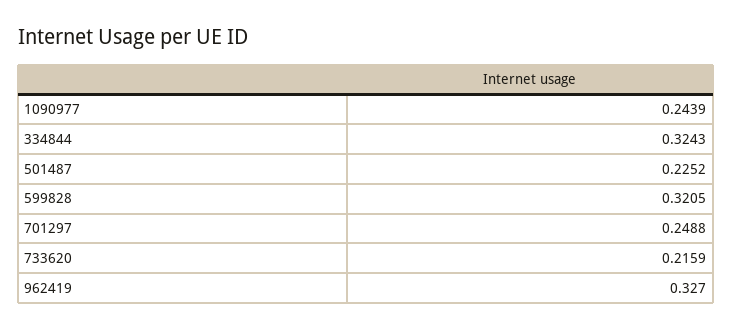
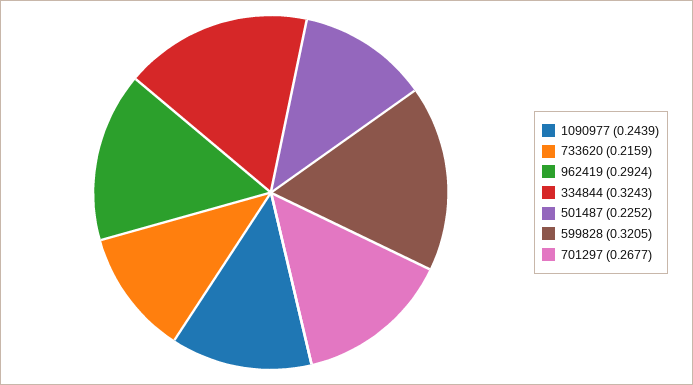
  {
    "1090977": 0.2439,
    "334844": 0.3243,
    "501487": 0.2252,
    "599828": 0.3205,
-   "701297": 0.2488,
+   "701297": 0.2677,
    "733620": 0.2159,
-   "962419": 0.327
+   "962419": 0.2924
  }

